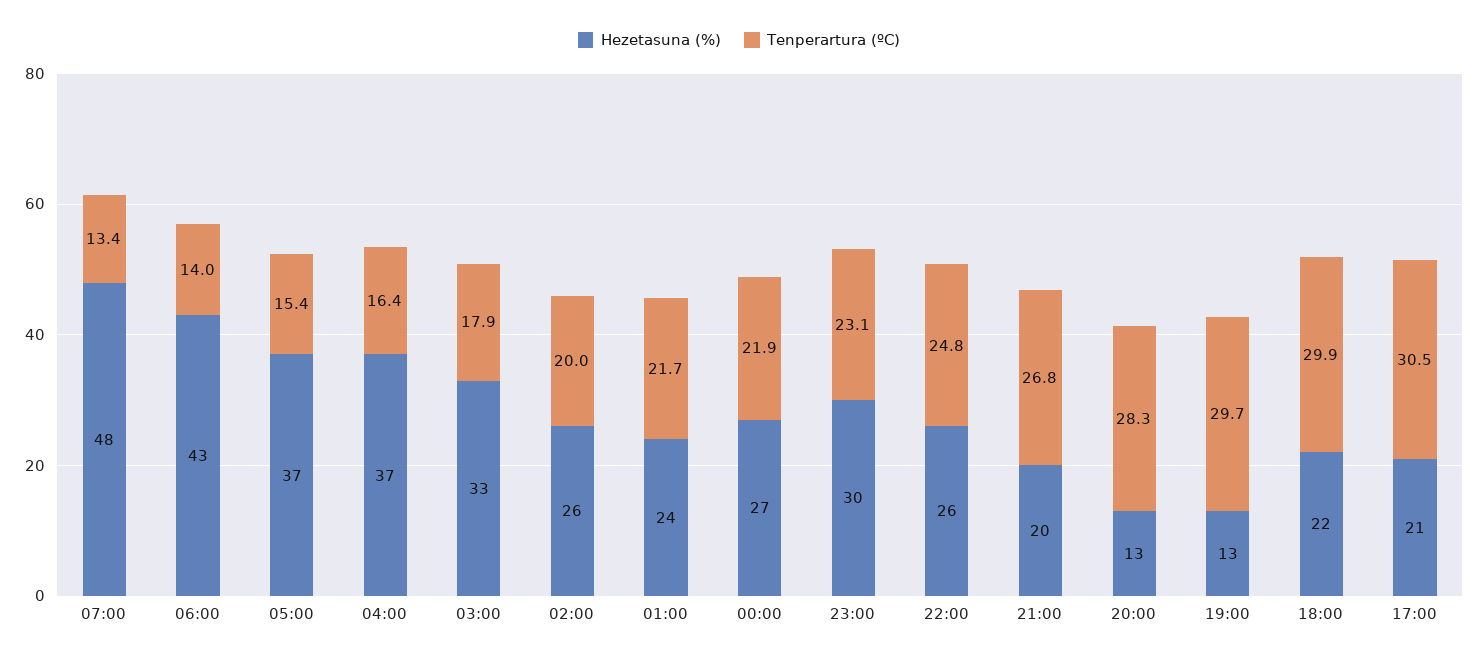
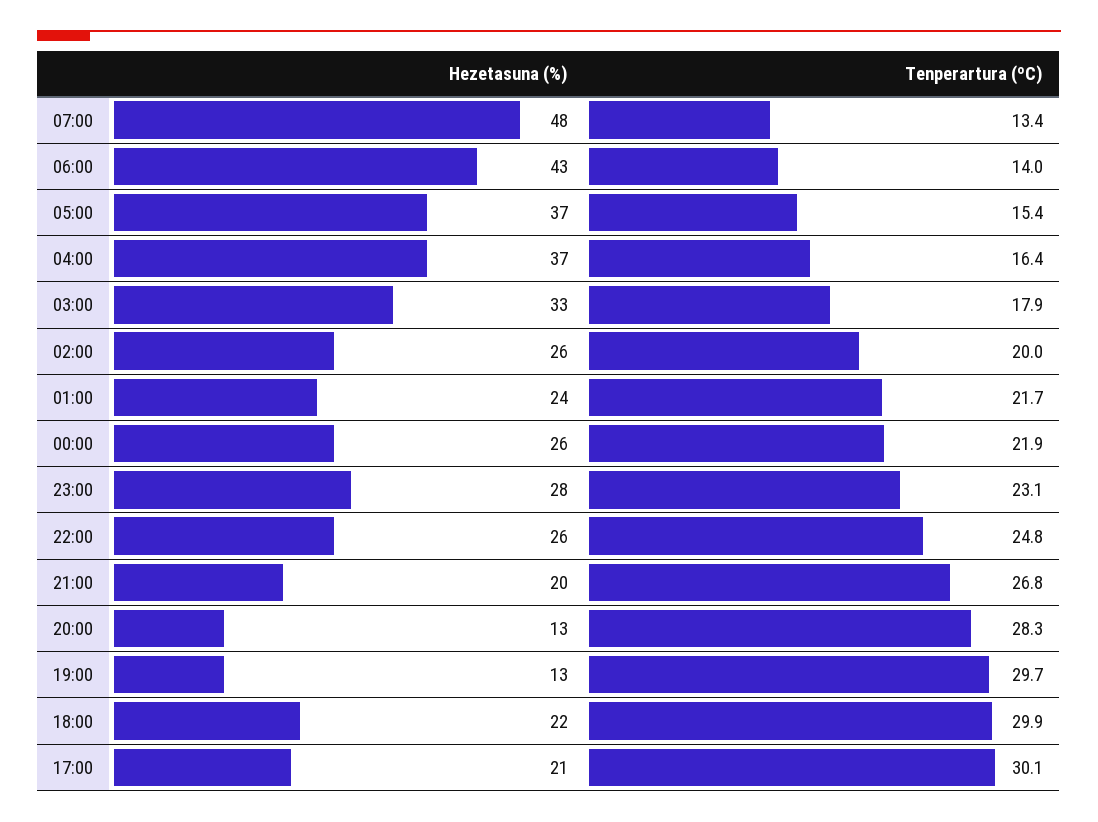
  {
    "Hezetasuna (%)": {
      "07:00": 48,
      "06:00": 43,
      "05:00": 37,
      "04:00": 37,
      "03:00": 33,
      "02:00": 26,
      "01:00": 24,
-     "00:00": 27,
+     "00:00": 26,
-     "23:00": 30,
+     "23:00": 28,
      "22:00": 26,
      "21:00": 20,
      "20:00": 13,
      "19:00": 13,
      "18:00": 22,
      "17:00": 21
    },
    "Tenperartura (ºC)": {
      "07:00": 13.4,
      "06:00": 14,
      "05:00": 15.4,
      "04:00": 16.4,
      "03:00": 17.9,
      "02:00": 20,
      "01:00": 21.7,
      "00:00": 21.9,
      "23:00": 23.1,
      "22:00": 24.8,
      "21:00": 26.8,
      "20:00": 28.3,
      "19:00": 29.7,
      "18:00": 29.9,
-     "17:00": 30.5
+     "17:00": 30.1
    }
  }

